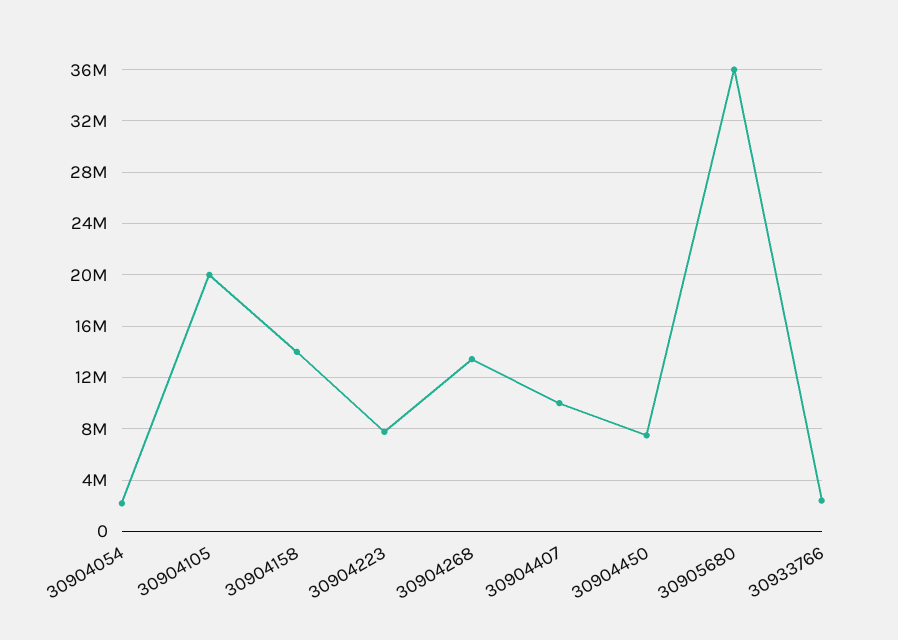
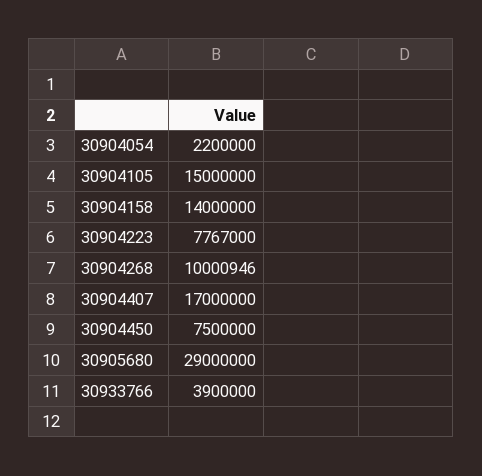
  {
    "30904054": 2200000,
-   "30904105": 20000000,
+   "30904105": 15000000,
    "30904158": 14000000,
    "30904223": 7767000,
-   "30904268": 13500000,
+   "30904268": 10000946,
-   "30904407": 10000000,
+   "30904407": 17000000,
    "30904450": 7500000,
-   "30905680": 36000000,
+   "30905680": 29000000,
-   "30933766": 2500000
+   "30933766": 3900000
  }

